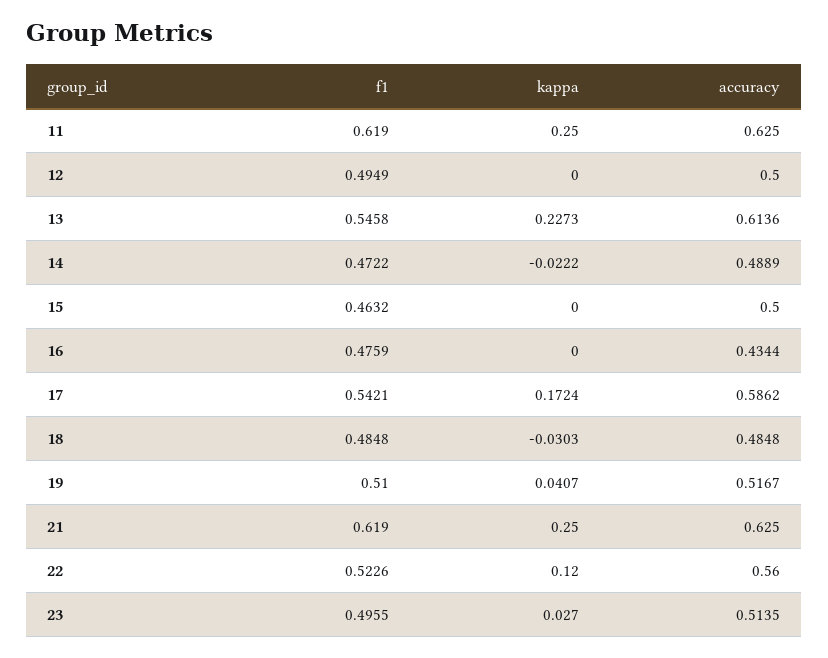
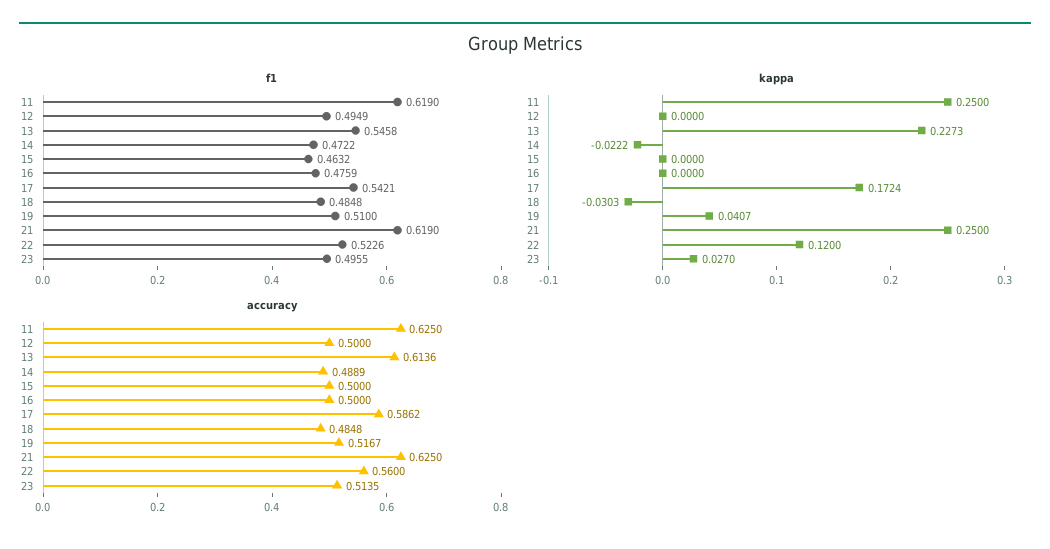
  {
    "f1": {
      "11": 0.619,
      "12": 0.4949,
      "13": 0.5458,
      "14": 0.4722,
      "15": 0.4632,
      "16": 0.4759,
      "17": 0.5421,
      "18": 0.4848,
      "19": 0.51,
      "21": 0.619,
      "22": 0.5226,
      "23": 0.4955
    },
    "kappa": {
      "11": 0.25,
      "12": 0,
      "13": 0.2273,
      "14": -0.0222,
      "15": 0,
      "16": 0,
      "17": 0.1724,
      "18": -0.0303,
      "19": 0.0407,
      "21": 0.25,
      "22": 0.12,
      "23": 0.027
    },
    "accuracy": {
      "11": 0.625,
      "12": 0.5,
      "13": 0.6136,
      "14": 0.4889,
      "15": 0.5,
-     "16": 0.4344,
+     "16": 0.5,
      "17": 0.5862,
      "18": 0.4848,
      "19": 0.5167,
      "21": 0.625,
      "22": 0.56,
      "23": 0.5135
    }
  }

